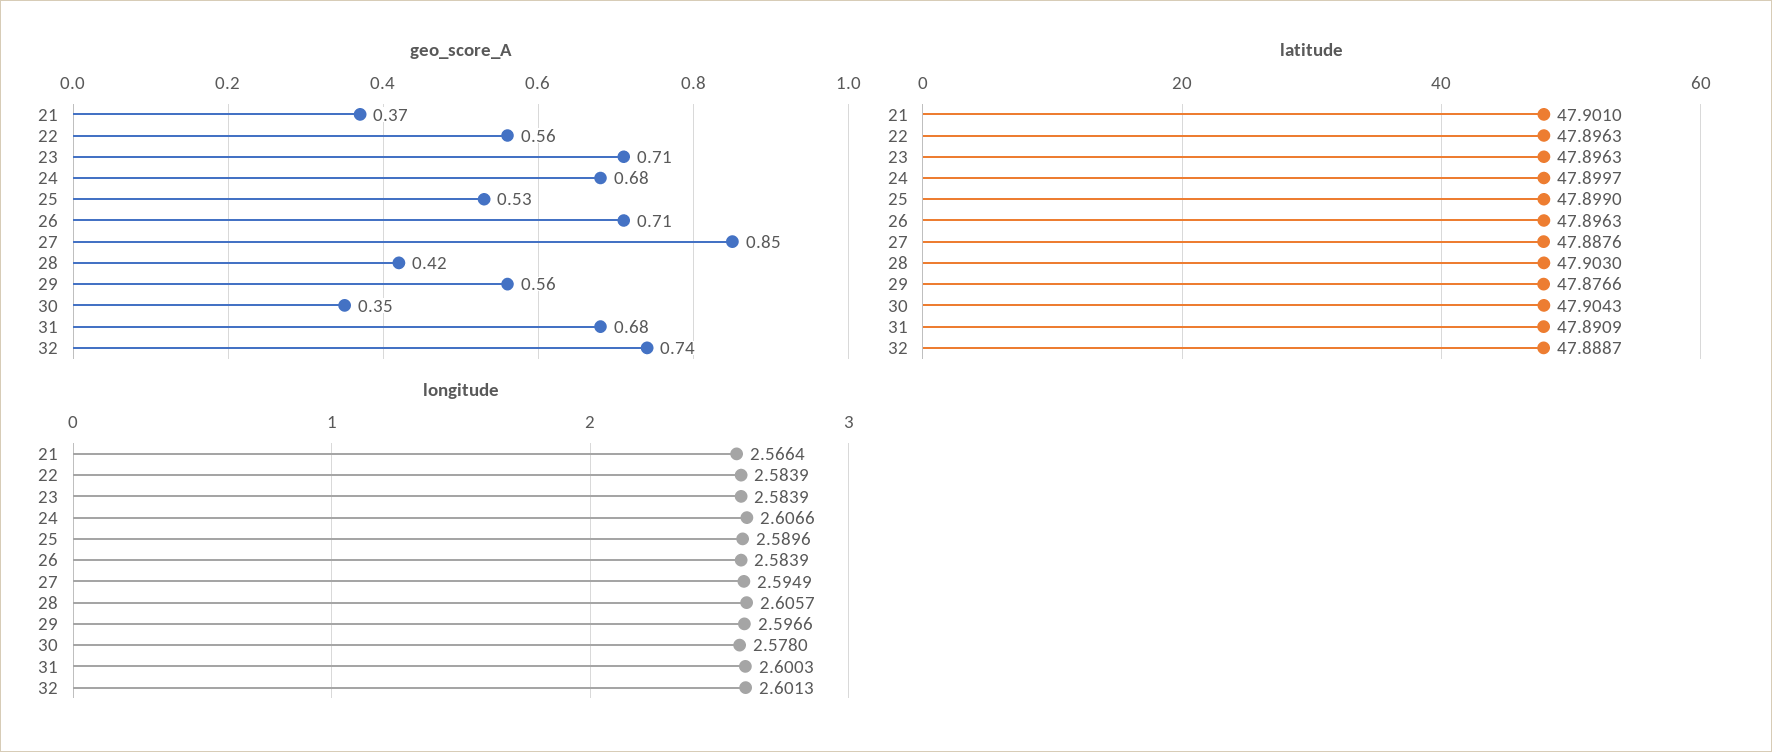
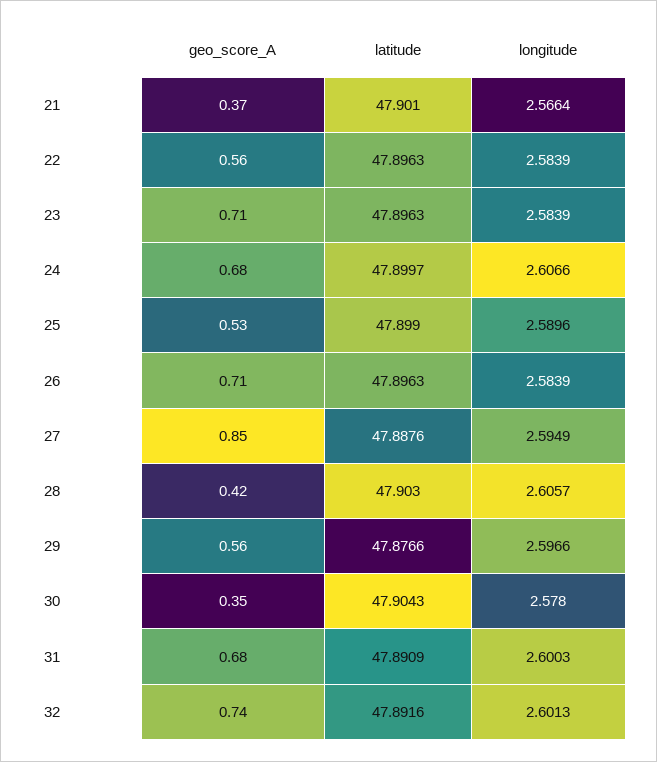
  {
    "geo_score_A": {
      "21": 0.37,
      "22": 0.56,
      "23": 0.71,
      "24": 0.68,
      "25": 0.53,
      "26": 0.71,
      "27": 0.85,
      "28": 0.42,
      "29": 0.56,
      "30": 0.35,
      "31": 0.68,
      "32": 0.74
    },
    "latitude": {
      "21": 47.901,
      "22": 47.8963,
      "23": 47.8963,
      "24": 47.8997,
      "25": 47.899,
      "26": 47.8963,
      "27": 47.8876,
      "28": 47.903,
      "29": 47.8766,
      "30": 47.9043,
      "31": 47.8909,
-     "32": 47.8887
+     "32": 47.8916
    },
    "longitude": {
      "21": 2.5664,
      "22": 2.5839,
      "23": 2.5839,
      "24": 2.6066,
      "25": 2.5896,
      "26": 2.5839,
      "27": 2.5949,
      "28": 2.6057,
      "29": 2.5966,
      "30": 2.578,
      "31": 2.6003,
      "32": 2.6013
    }
  }

